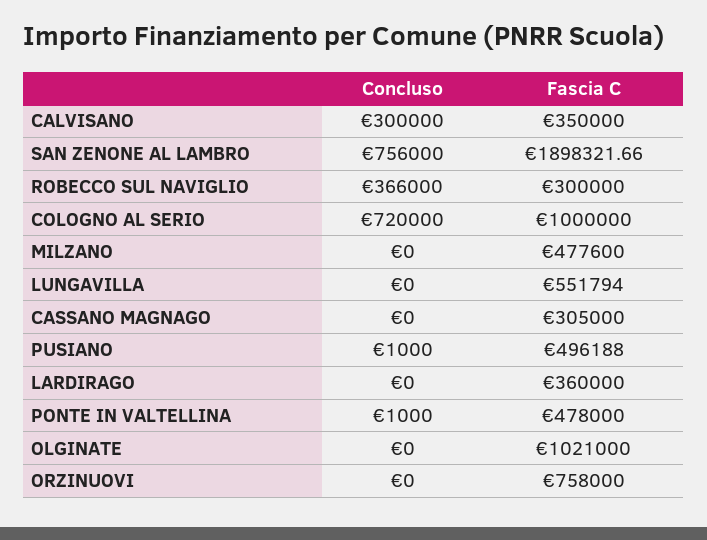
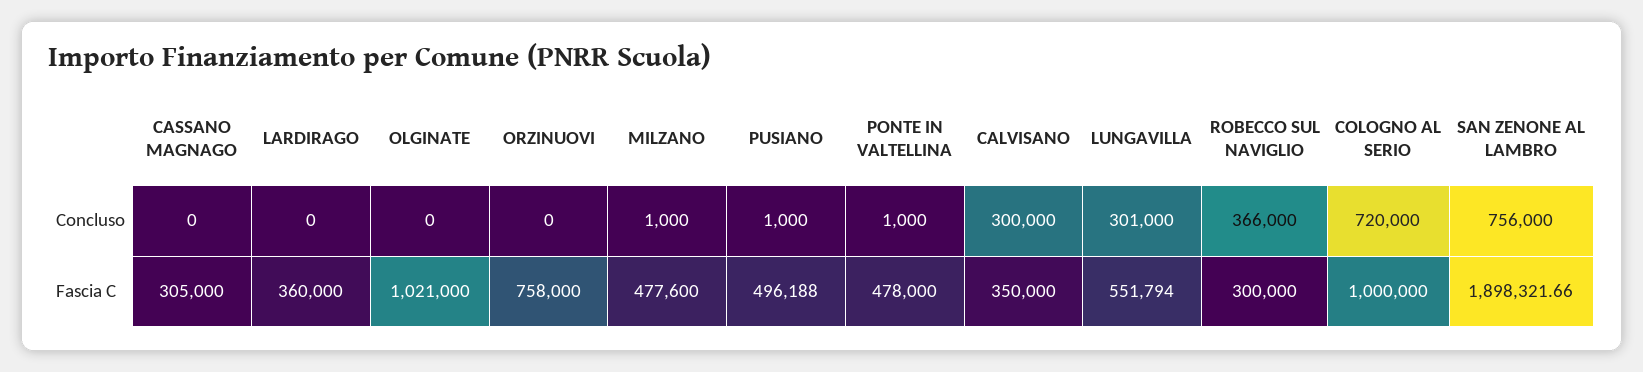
  {
    "Concluso": {
      "CALVISANO": 300000,
      "SAN ZENONE AL LAMBRO": 756000,
      "ROBECCO SUL NAVIGLIO": 366000,
      "COLOGNO AL SERIO": 720000,
-     "MILZANO": 0,
+     "MILZANO": 1000,
-     "LUNGAVILLA": 0,
+     "LUNGAVILLA": 301000,
      "CASSANO MAGNAGO": 0,
      "PUSIANO": 1000,
      "LARDIRAGO": 0,
      "PONTE IN VALTELLINA": 1000,
      "OLGINATE": 0,
      "ORZINUOVI": 0
    },
    "Fascia C": {
      "CALVISANO": 350000,
      "SAN ZENONE AL LAMBRO": 1898321.66,
      "ROBECCO SUL NAVIGLIO": 300000,
      "COLOGNO AL SERIO": 1000000,
      "MILZANO": 477600,
      "LUNGAVILLA": 551794,
      "CASSANO MAGNAGO": 305000,
      "PUSIANO": 496188,
      "LARDIRAGO": 360000,
      "PONTE IN VALTELLINA": 478000,
      "OLGINATE": 1021000,
      "ORZINUOVI": 758000
    }
  }

